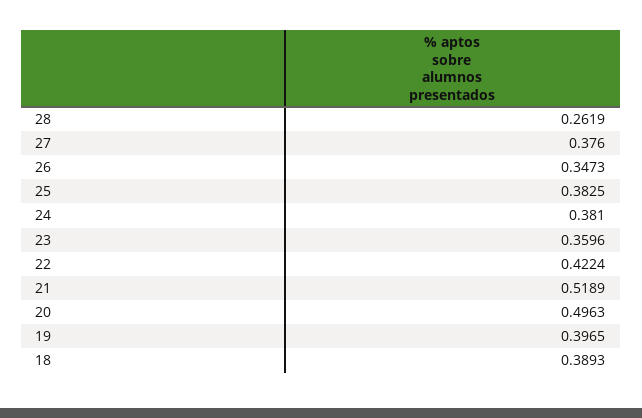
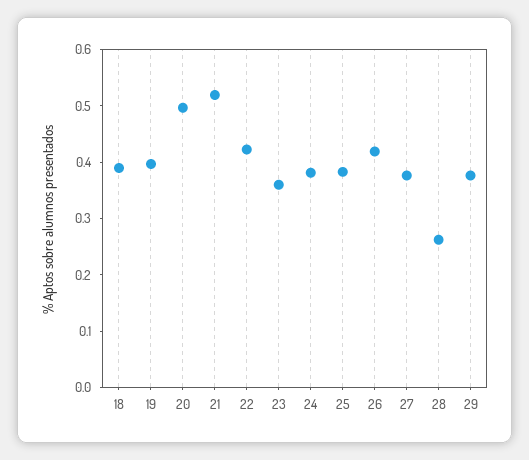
  {
    "28": 0.2619,
    "27": 0.376,
-   "26": 0.3473,
+   "26": 0.42,
    "25": 0.3825,
    "24": 0.381,
    "23": 0.3596,
    "22": 0.4224,
    "21": 0.5189,
    "20": 0.4963,
    "19": 0.3965,
-   "18": 0.3893
+   "18": 0.3893,
+   "29": 0.38
  }

